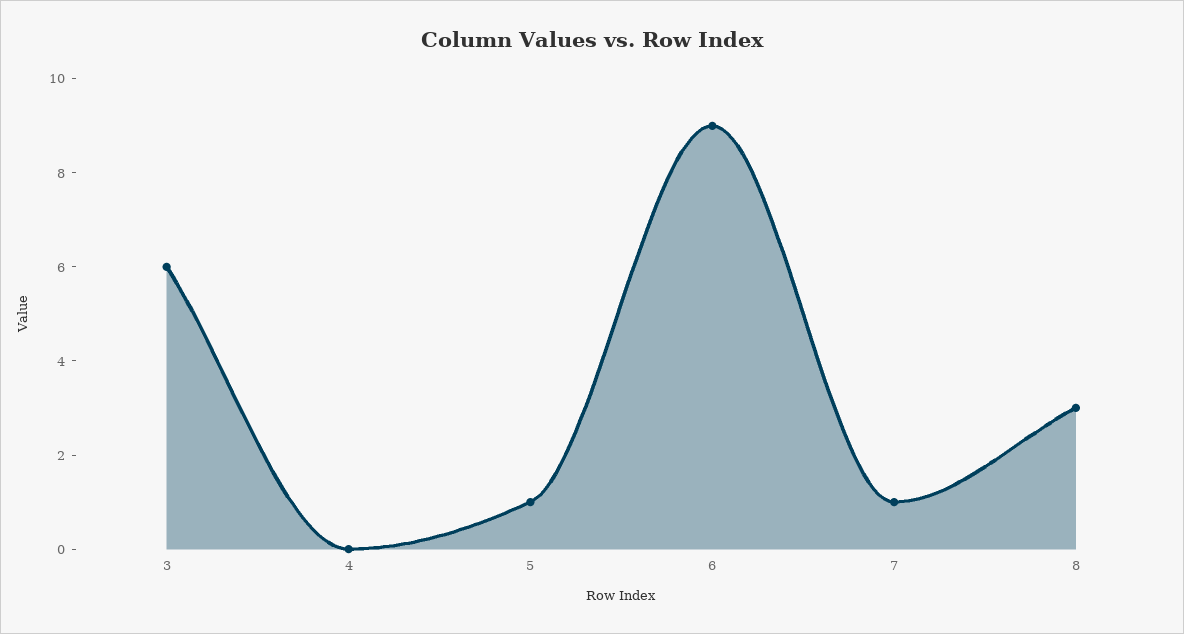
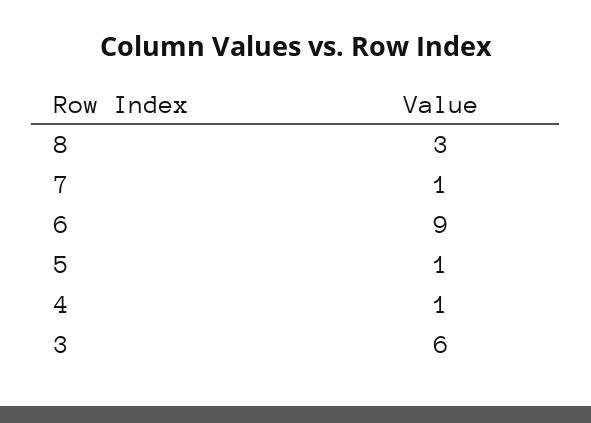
  {
    "3": 6,
-   "4": 0,
+   "4": 1,
    "5": 1,
    "6": 9,
    "7": 1,
    "8": 3
  }

